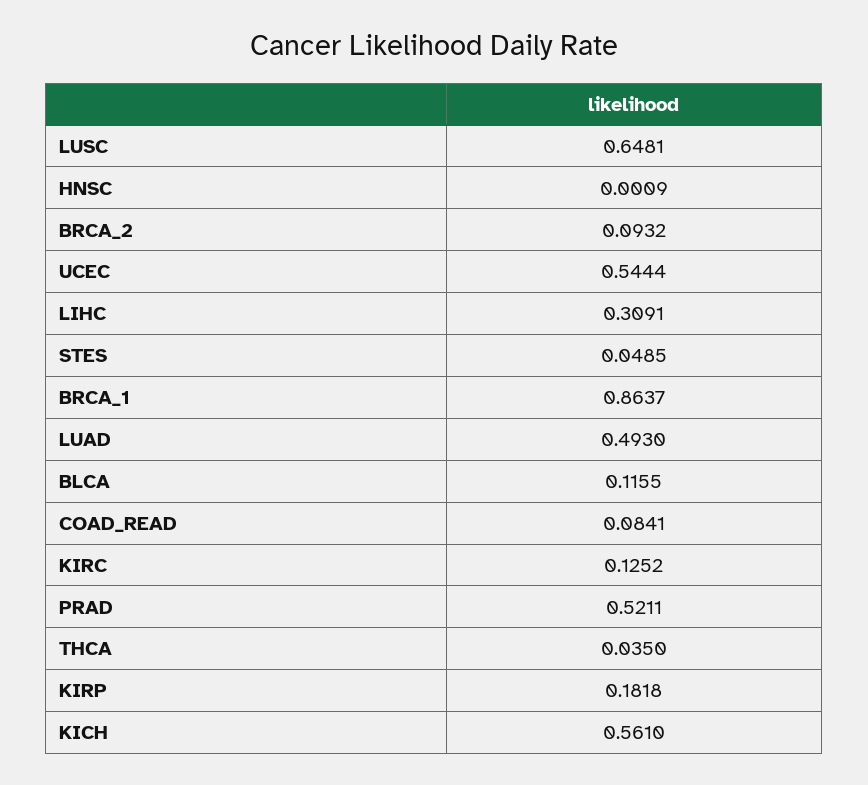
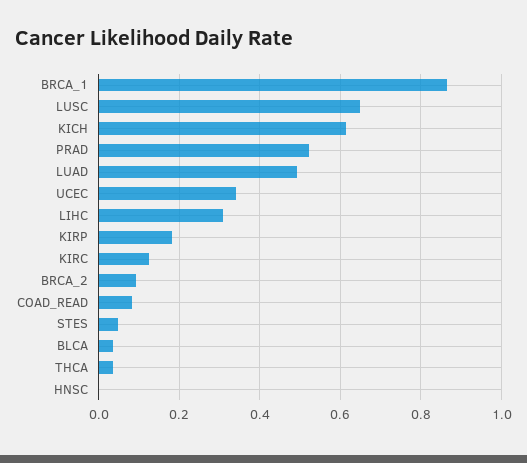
  {
    "LUSC": 0.6481,
    "HNSC": 0.0009,
    "BRCA_2": 0.0932,
-   "UCEC": 0.5444,
+   "UCEC": 0.34,
    "LIHC": 0.3091,
    "STES": 0.0485,
    "BRCA_1": 0.8637,
    "LUAD": 0.493,
-   "BLCA": 0.1155,
+   "BLCA": 0.04,
    "COAD_READ": 0.0841,
    "KIRC": 0.1252,
    "PRAD": 0.5211,
    "THCA": 0.035,
    "KIRP": 0.1818,
-   "KICH": 0.561
+   "KICH": 0.62
  }

